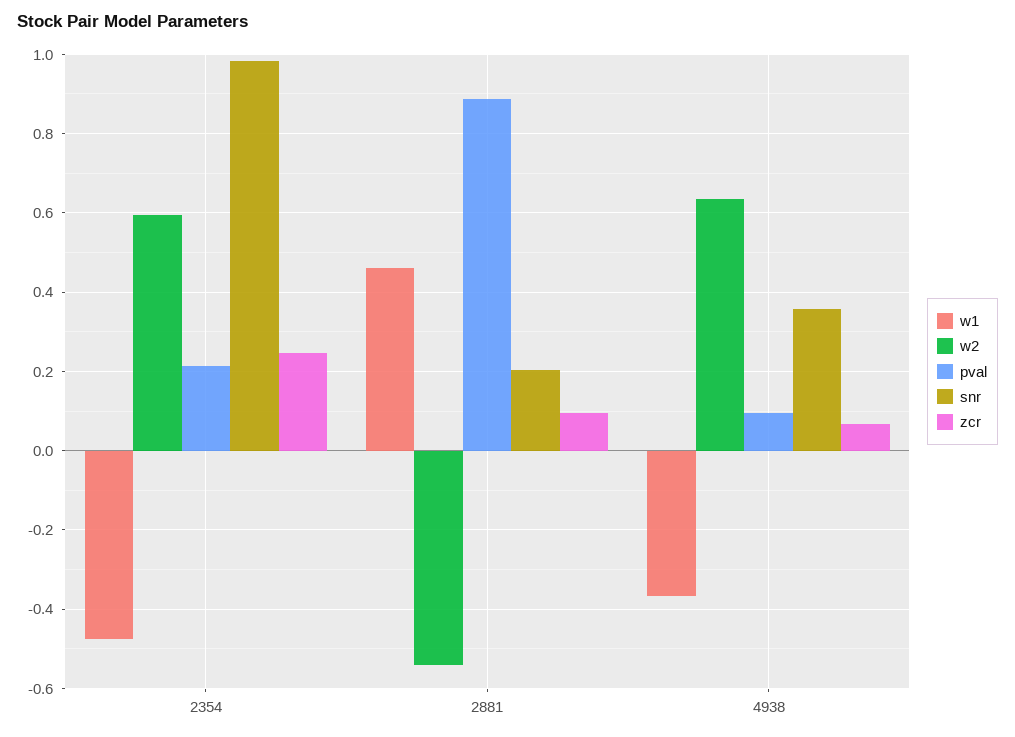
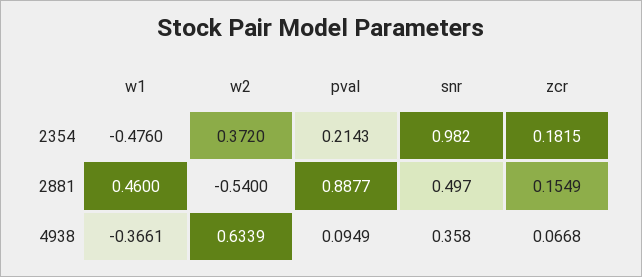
  {
    "w1": {
      "2354": -0.476,
      "2881": 0.46,
      "4938": -0.3661
    },
    "w2": {
-     "2354": 0.6,
+     "2354": 0.372,
      "2881": -0.54,
      "4938": 0.6339
    },
    "pval": {
      "2354": 0.2143,
      "2881": 0.8877,
      "4938": 0.0949
    },
    "snr": {
      "2354": 0.982,
-     "2881": 0.2,
+     "2881": 0.497,
      "4938": 0.358
    },
    "zcr": {
-     "2354": 0.24,
+     "2354": 0.1815,
-     "2881": 0.1,
+     "2881": 0.1549,
      "4938": 0.0668
    }
  }

